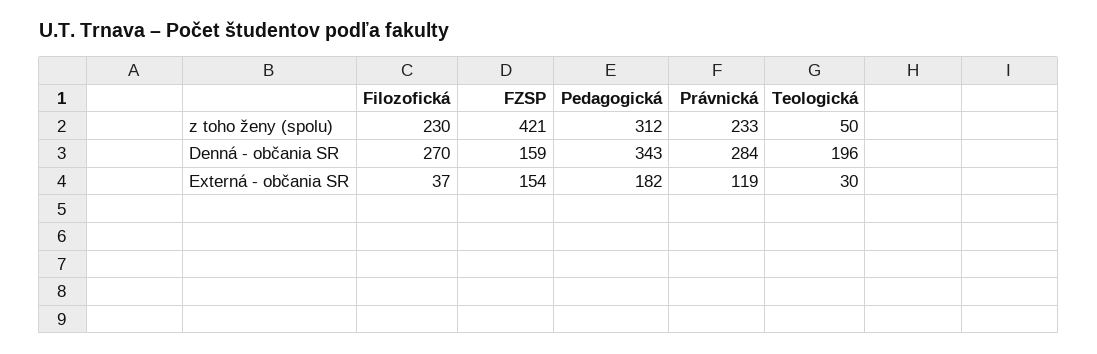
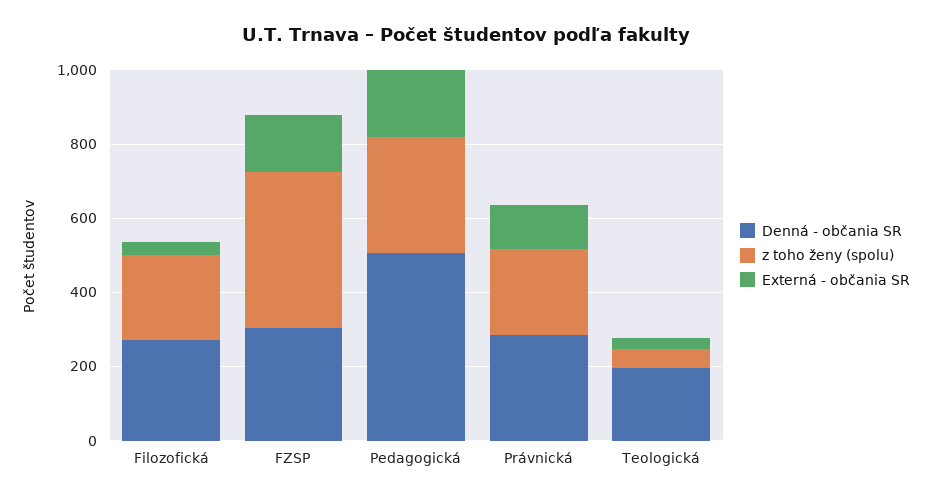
  {
    "z toho ženy (spolu)": {
      "Filozofická": 230,
      "FZSP": 421,
      "Pedagogická": 312,
      "Právnická": 233,
      "Teologická": 50
    },
    "Denná - občania SR": {
      "Filozofická": 270,
-     "FZSP": 159,
+     "FZSP": 300,
-     "Pedagogická": 343,
+     "Pedagogická": 500,
      "Právnická": 284,
      "Teologická": 196
    },
    "Externá - občania SR": {
      "Filozofická": 37,
      "FZSP": 154,
      "Pedagogická": 182,
      "Právnická": 119,
      "Teologická": 30
    }
  }

